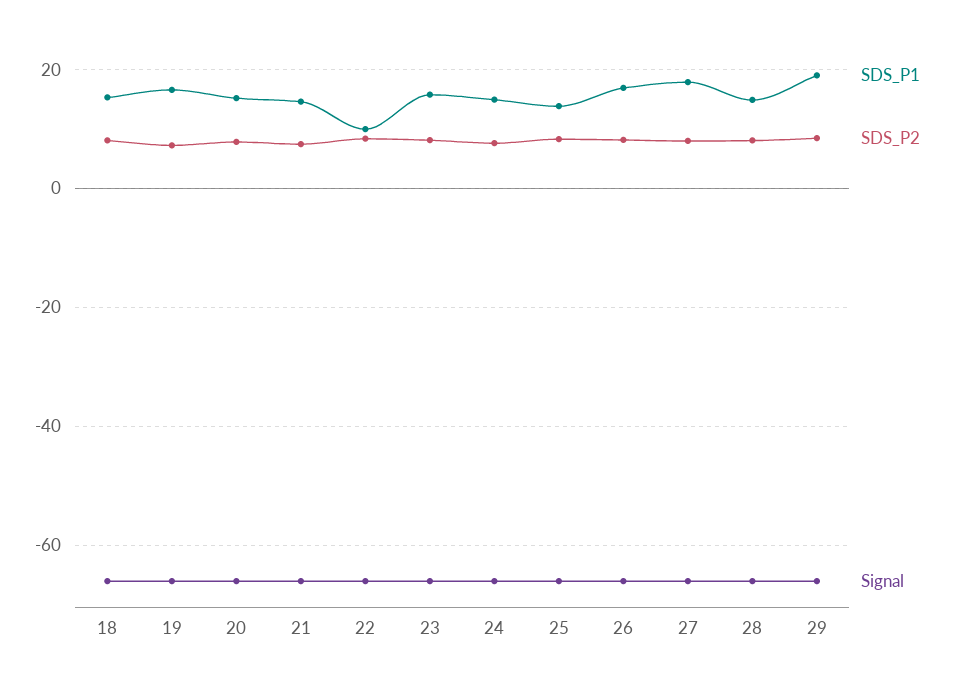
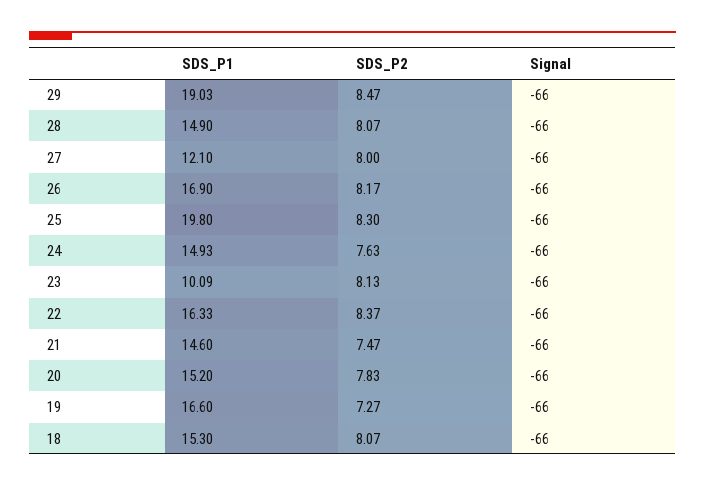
  {
    "SDS_P1": {
      "18": 15.3,
      "19": 16.6,
      "20": 15.2,
      "21": 14.6,
-     "22": 10,
+     "22": 16.33,
-     "23": 16,
+     "23": 10.09,
      "24": 14.93,
-     "25": 14,
+     "25": 19.8,
      "26": 16.9,
-     "27": 18,
+     "27": 12.1,
      "28": 14.9,
      "29": 19.03
    },
    "SDS_P2": {
      "18": 8.07,
      "19": 7.27,
      "20": 7.83,
      "21": 7.47,
      "22": 8.37,
      "23": 8.13,
      "24": 7.63,
      "25": 8.3,
      "26": 8.17,
      "27": 8,
      "28": 8.07,
      "29": 8.47
    },
    "Signal": {
      "18": -66,
      "19": -66,
      "20": -66,
      "21": -66,
      "22": -66,
      "23": -66,
      "24": -66,
      "25": -66,
      "26": -66,
      "27": -66,
      "28": -66,
      "29": -66
    }
  }

